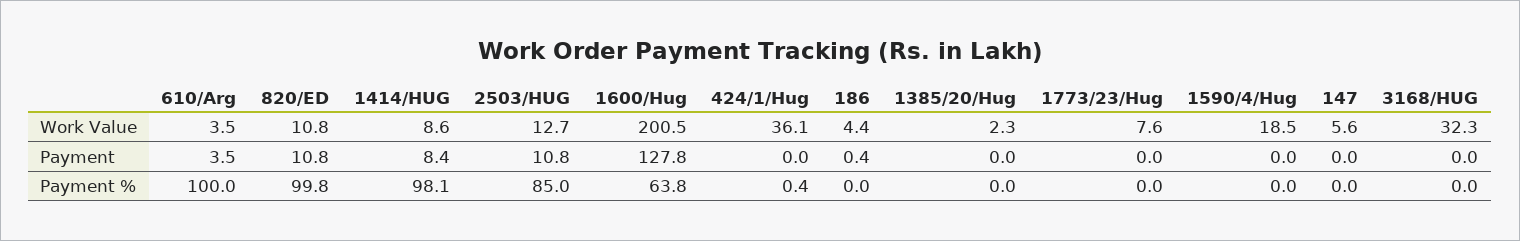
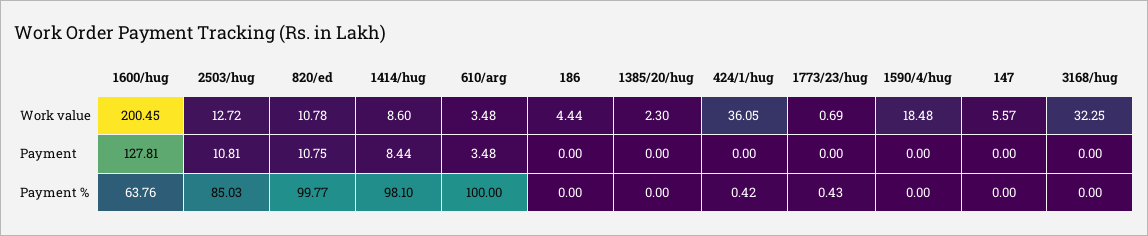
  {
    "610/Arg": {
      "Work Value": 3.48,
      "Payment": 3.48,
      "Payment %": 100
    },
    "820/ED": {
      "Work Value": 10.78,
      "Payment": 10.75,
      "Payment %": 99.77
    },
    "1414/HUG": {
      "Work Value": 8.6,
      "Payment": 8.44,
      "Payment %": 98.1
    },
    "2503/HUG": {
      "Work Value": 12.72,
      "Payment": 10.81,
      "Payment %": 85.03
    },
    "1600/Hug": {
      "Work Value": 200.45,
      "Payment": 127.81,
      "Payment %": 63.76
    },
    "424/1/Hug": {
      "Work Value": 36.05,
      "Payment": 0,
      "Payment %": 0.42
    },
    "186": {
      "Work Value": 4.44,
-     "Payment": 0.4,
+     "Payment": 0,
      "Payment %": 0
    },
    "1385/20/Hug": {
      "Work Value": 2.3,
      "Payment": 0,
      "Payment %": 0
    },
    "1773/23/Hug": {
-     "Work Value": 7.6,
+     "Work Value": 0.69,
      "Payment": 0,
-     "Payment %": 0
+     "Payment %": 0.43
    },
    "1590/4/Hug": {
      "Work Value": 18.48,
      "Payment": 0,
      "Payment %": 0
    },
    "147": {
      "Work Value": 5.57,
      "Payment": 0,
      "Payment %": 0
    },
    "3168/HUG": {
      "Work Value": 32.25,
      "Payment": 0,
      "Payment %": 0
    }
  }

